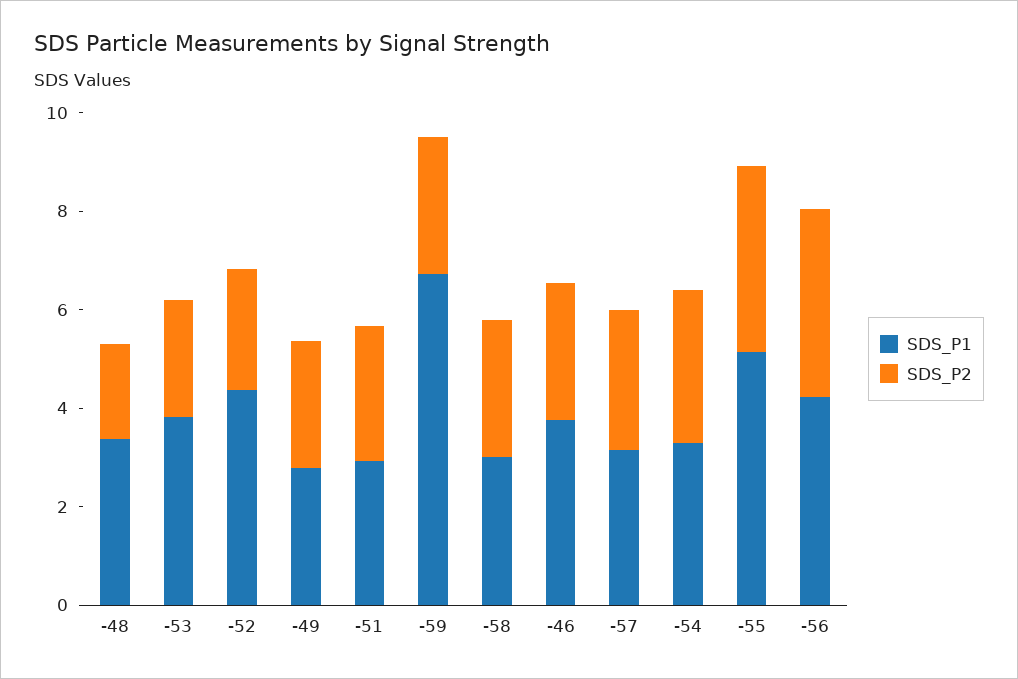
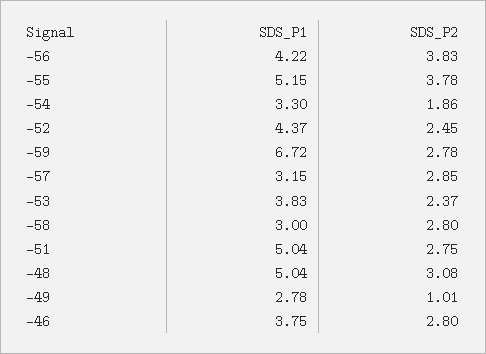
  {
    "SDS_P1": {
-     "-48": 3.5,
+     "-48": 5.04,
      "-53": 3.83,
      "-52": 4.37,
      "-49": 2.78,
-     "-51": 3,
+     "-51": 5.04,
      "-59": 6.72,
      "-58": 3,
      "-46": 3.75,
      "-57": 3.15,
      "-54": 3.3,
      "-55": 5.15,
      "-56": 4.22
    },
    "SDS_P2": {
-     "-48": 2,
+     "-48": 3.08,
      "-53": 2.37,
      "-52": 2.45,
-     "-49": 2.5,
+     "-49": 1.01,
      "-51": 2.75,
      "-59": 2.78,
      "-58": 2.8,
      "-46": 2.8,
      "-57": 2.85,
-     "-54": 3,
+     "-54": 1.86,
      "-55": 3.78,
      "-56": 3.83
    }
  }

